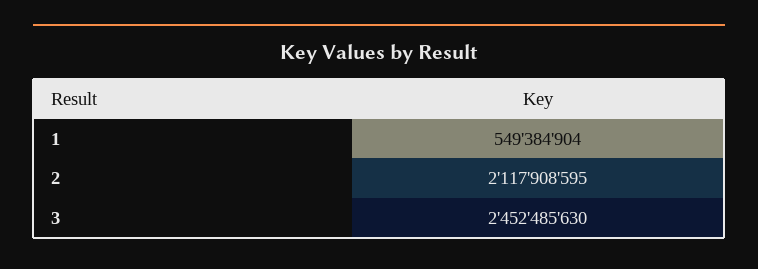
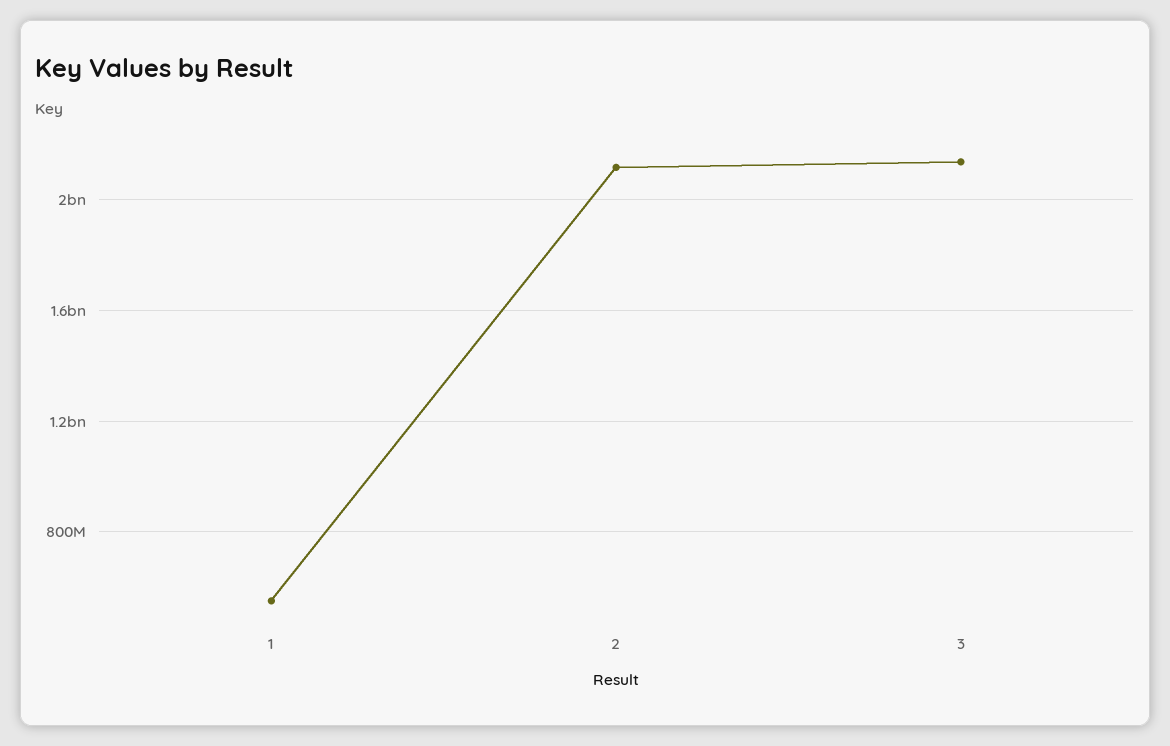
  {
    "1": 549384904,
    "2": 2117908595,
-   "3": 2452485630
+   "3": 2150000000
  }

